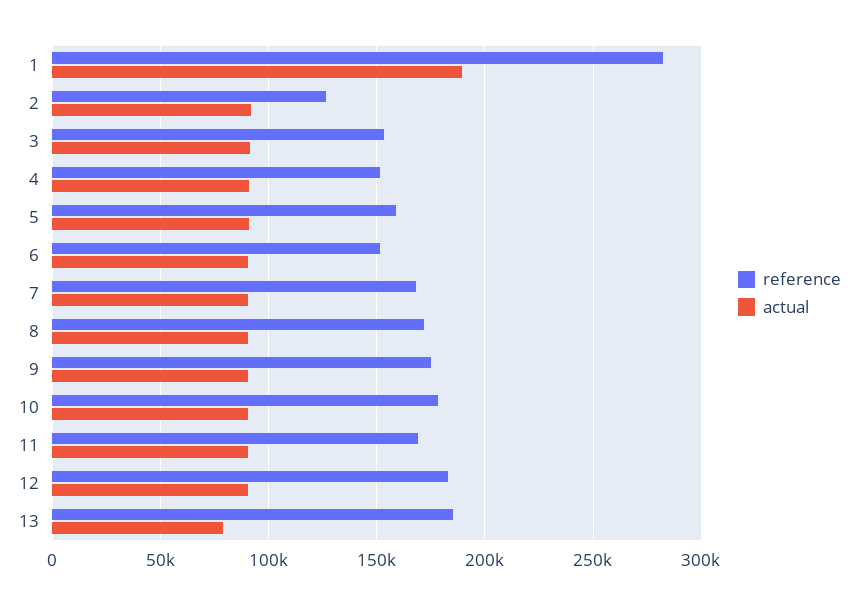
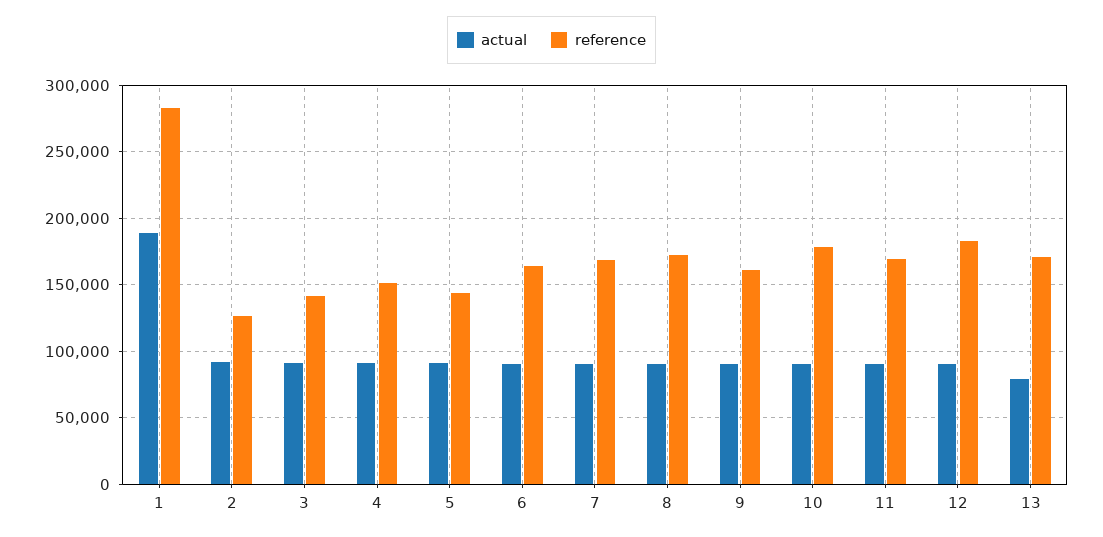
  {
    "reference": {
      "1": 280000,
      "2": 125000,
-     "3": 155000,
+     "3": 140000,
      "4": 150000,
-     "5": 160000,
+     "5": 145000,
-     "6": 150000,
+     "6": 165000,
      "7": 170000,
      "8": 170000,
-     "9": 175000,
+     "9": 160000,
      "10": 180000,
      "11": 170000,
      "12": 185000,
-     "13": 185000
+     "13": 170000
    },
    "actual": {
      "1": 190000,
      "2": 90000,
      "3": 90000,
      "4": 90000,
      "5": 90000,
      "6": 90000,
      "7": 90000,
      "8": 90000,
      "9": 90000,
      "10": 90000,
      "11": 90000,
      "12": 90000,
      "13": 80000
    }
  }

